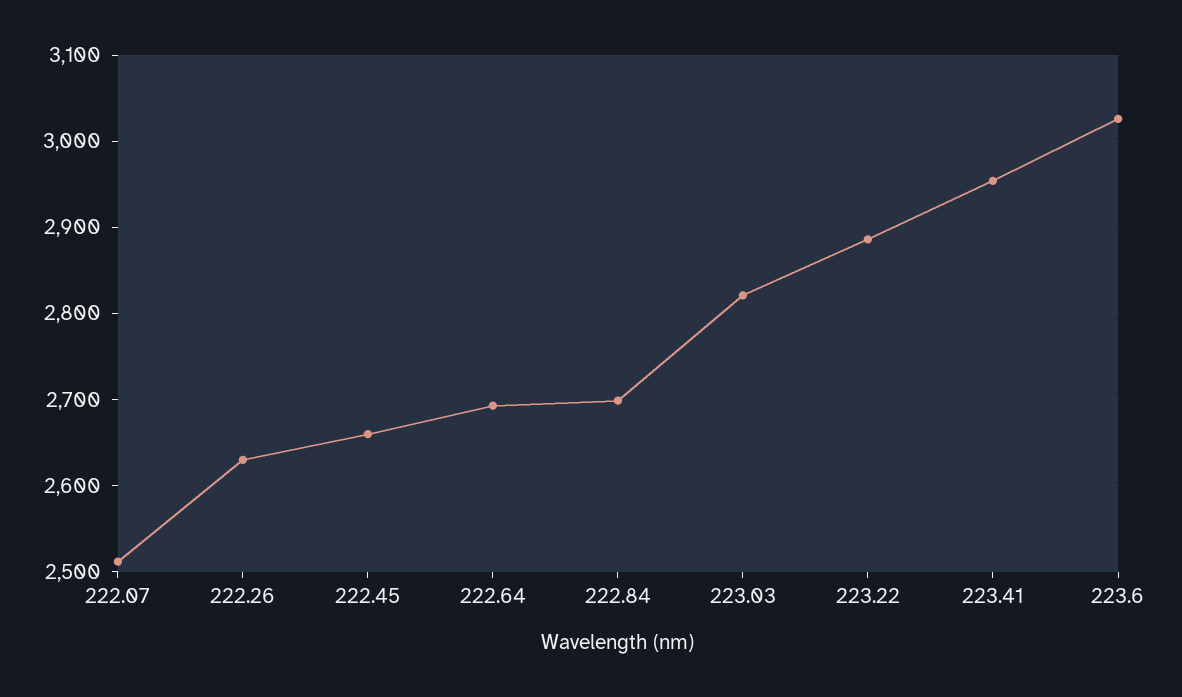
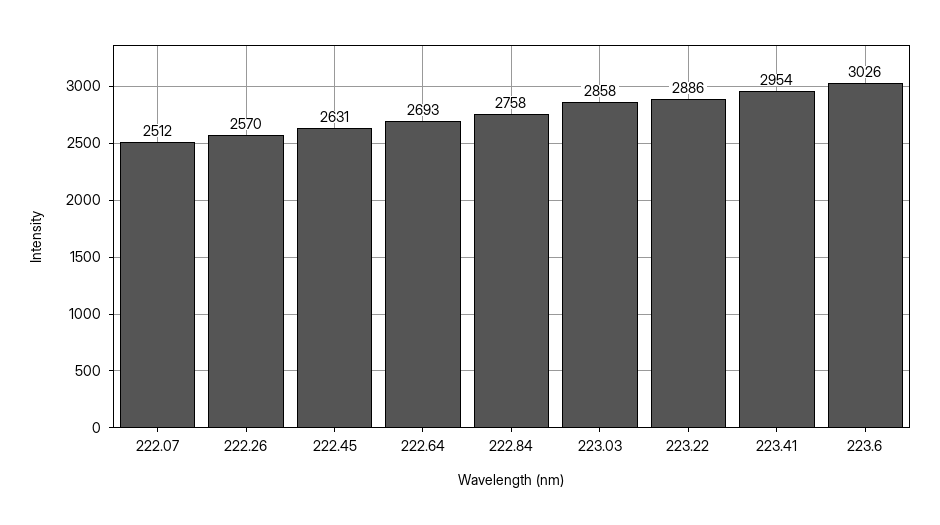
  {
    "222.07": 2512,
-   "222.26": 2630,
+   "222.26": 2570,
-   "222.45": 2660,
+   "222.45": 2631,
    "222.64": 2693,
-   "222.84": 2700,
+   "222.84": 2758,
-   "223.03": 2820,
+   "223.03": 2858,
    "223.22": 2886,
    "223.41": 2954,
    "223.6": 3026
  }

